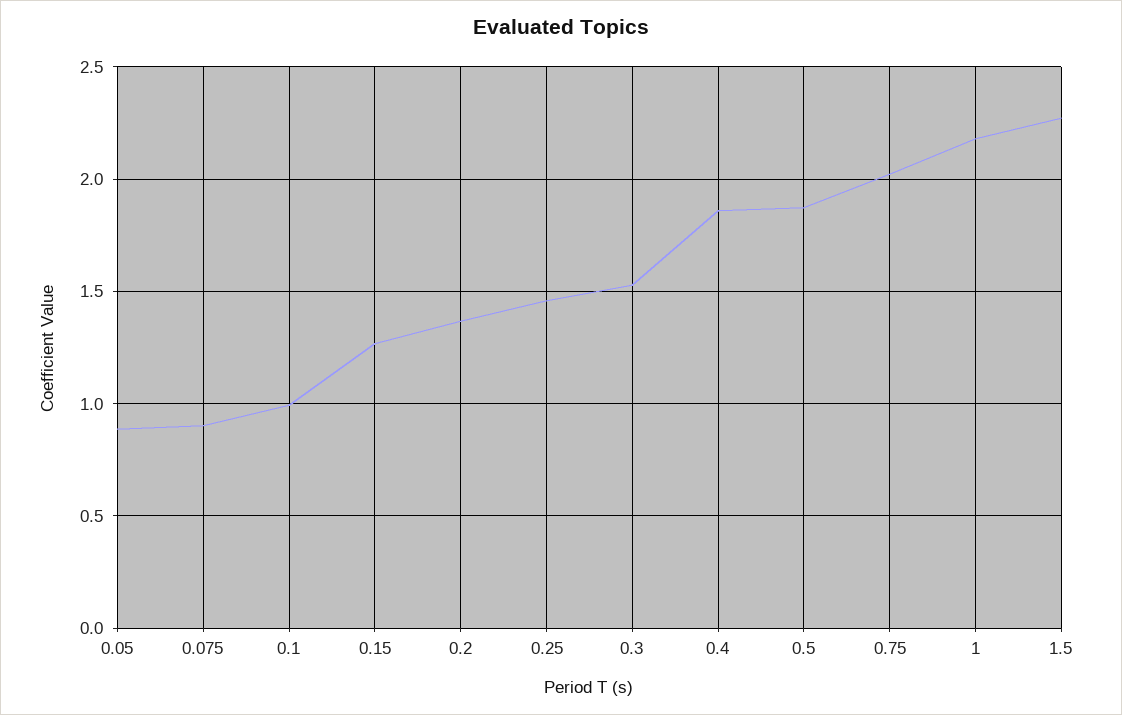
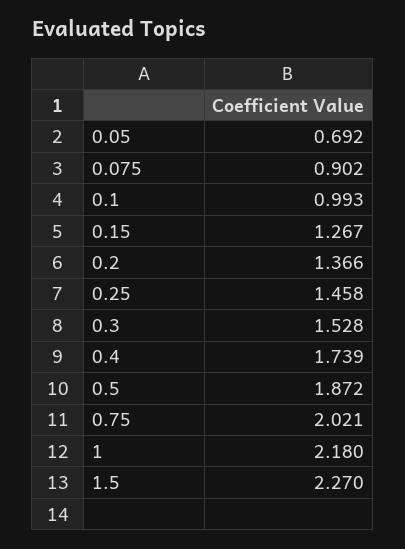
  {
-   "0.05": 0.9,
+   "0.05": 0.692,
    "0.075": 0.902,
    "0.1": 0.993,
    "0.15": 1.267,
    "0.2": 1.366,
    "0.25": 1.458,
    "0.3": 1.528,
-   "0.4": 1.85,
+   "0.4": 1.739,
    "0.5": 1.872,
    "0.75": 2.021,
    "1": 2.18,
    "1.5": 2.27
  }

